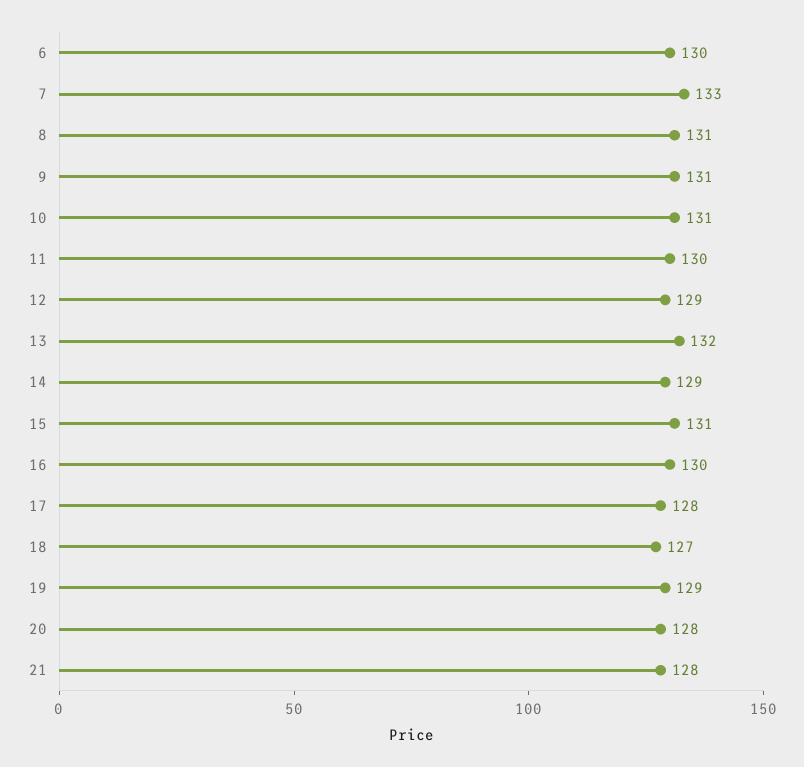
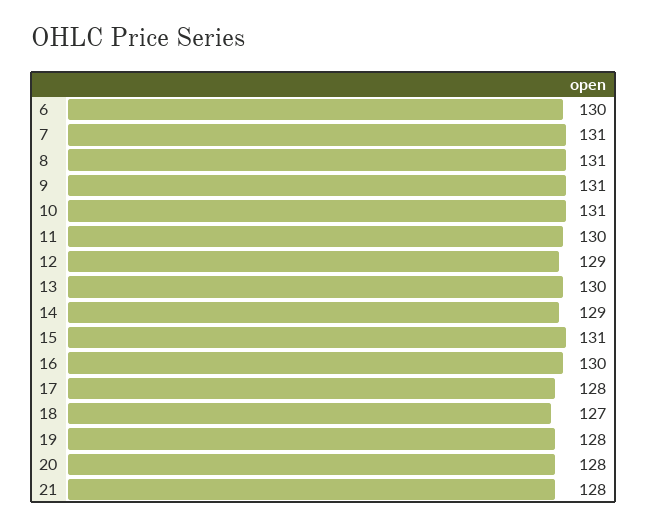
  {
    "6": 130,
-   "7": 133,
+   "7": 131,
    "8": 131,
    "9": 131,
    "10": 131,
    "11": 130,
    "12": 129,
-   "13": 132,
+   "13": 130,
    "14": 129,
    "15": 131,
    "16": 130,
    "17": 128,
    "18": 127,
-   "19": 129,
+   "19": 128,
    "20": 128,
    "21": 128
  }

